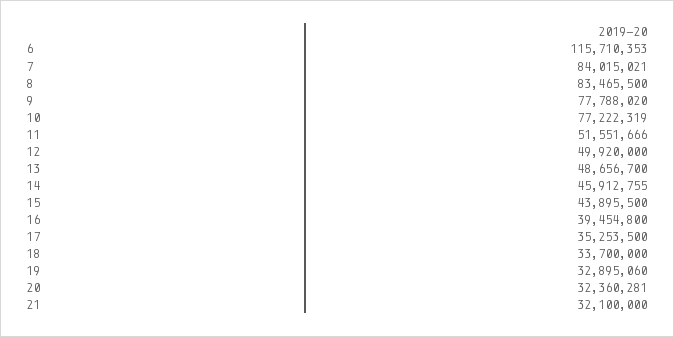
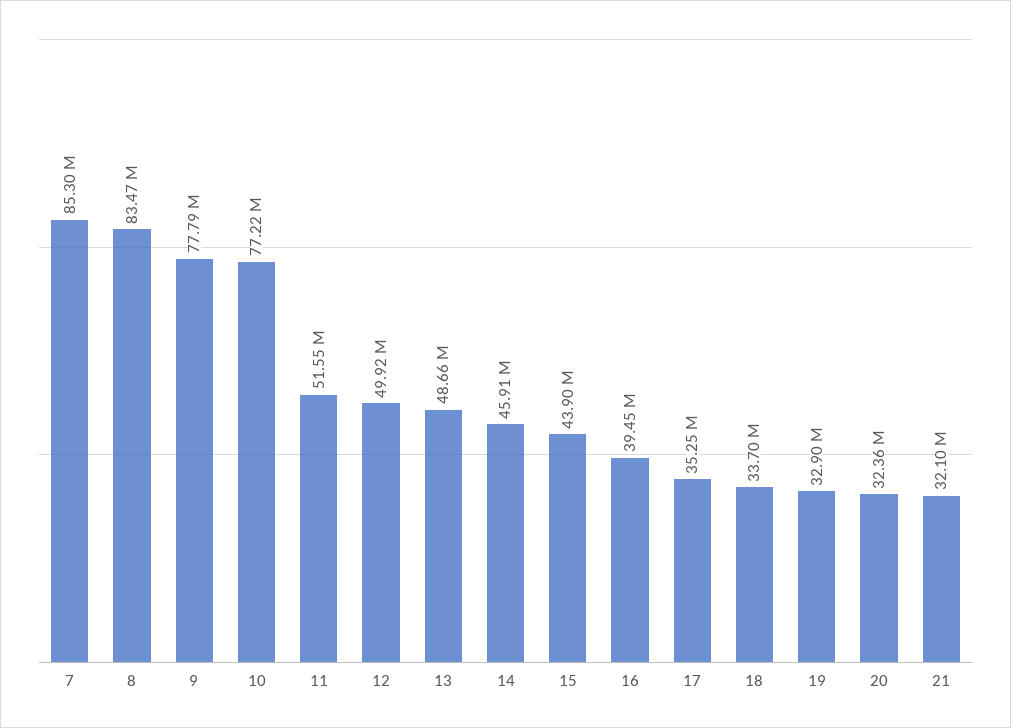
  {
-   "6": 115710353,
-   "7": 84015021,
+   "7": 85300000,
    "8": 83465500,
    "9": 77788020,
    "10": 77222319,
    "11": 51551666,
    "12": 49920000,
    "13": 48656700,
    "14": 45912755,
    "15": 43895500,
    "16": 39454800,
    "17": 35253500,
    "18": 33700000,
    "19": 32895060,
    "20": 32360281,
    "21": 32100000
  }

